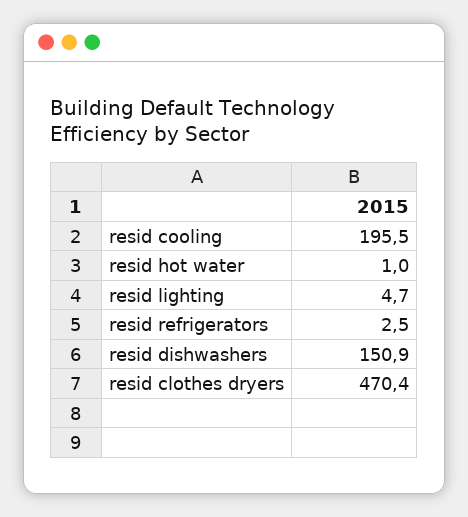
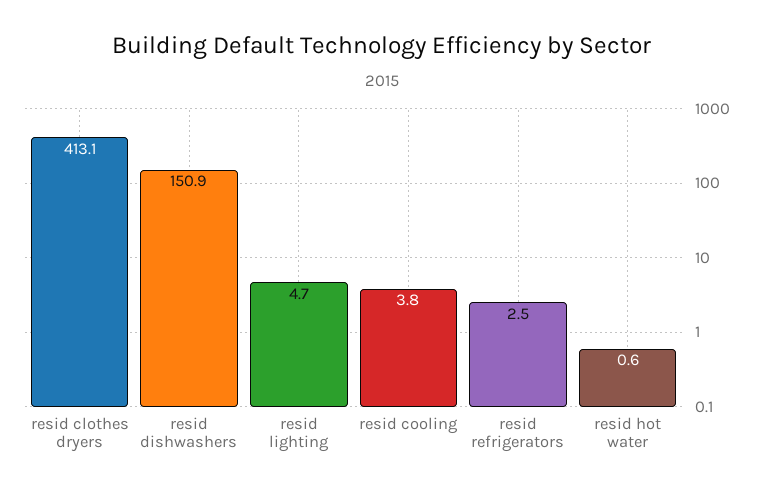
  {
-   "resid cooling": 195.5,
+   "resid cooling": 3.8,
-   "resid hot water": 1,
+   "resid hot water": 0.6,
    "resid lighting": 4.7,
    "resid refrigerators": 2.5,
    "resid dishwashers": 150.9,
-   "resid clothes dryers": 470.4
+   "resid clothes dryers": 413.1
  }

